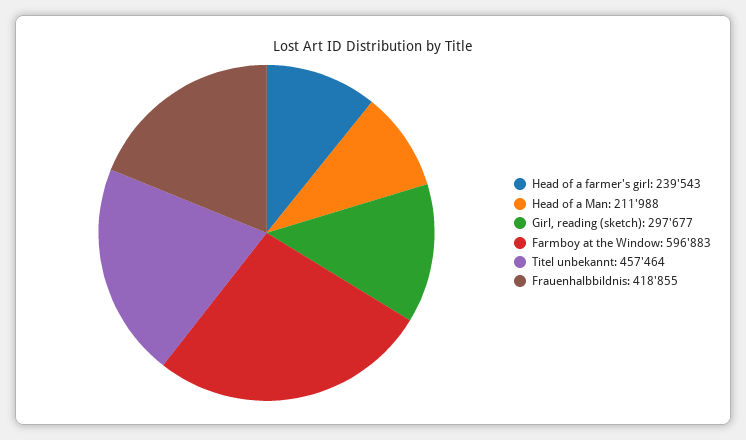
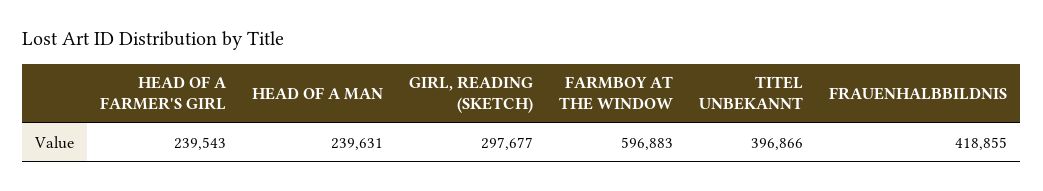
  {
    "Head of a farmer's girl": 239543,
-   "Head of a Man": 211988,
+   "Head of a Man": 239631,
    "Girl, reading (sketch)": 297677,
    "Farmboy at the Window": 596883,
-   "Titel unbekannt": 457464,
+   "Titel unbekannt": 396866,
    "Frauenhalbbildnis": 418855
  }

